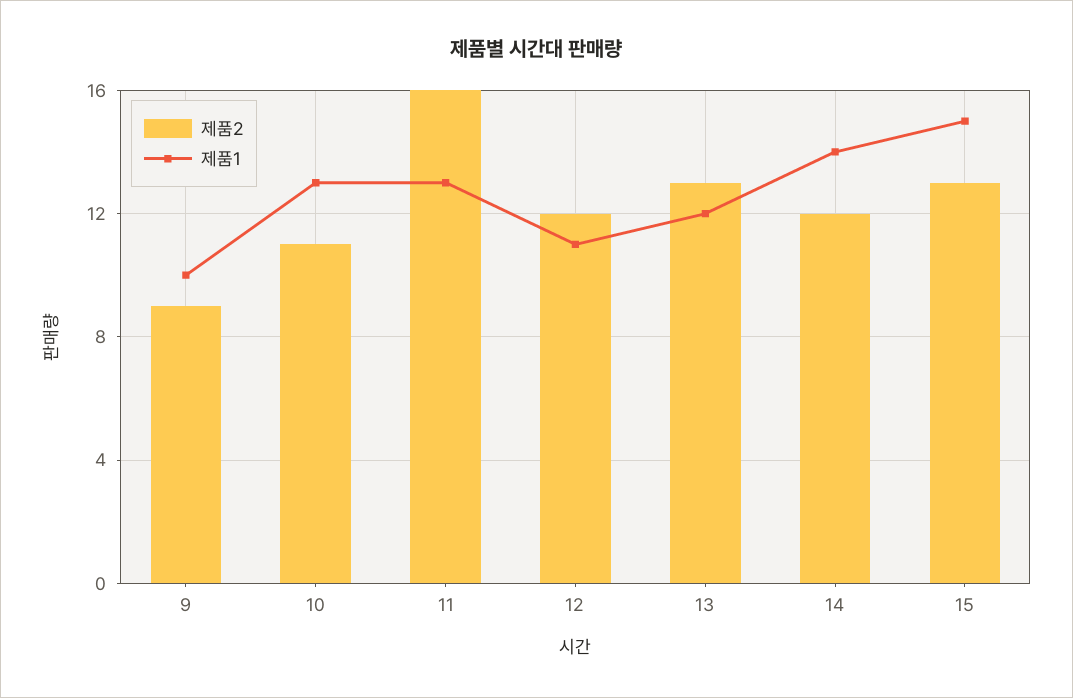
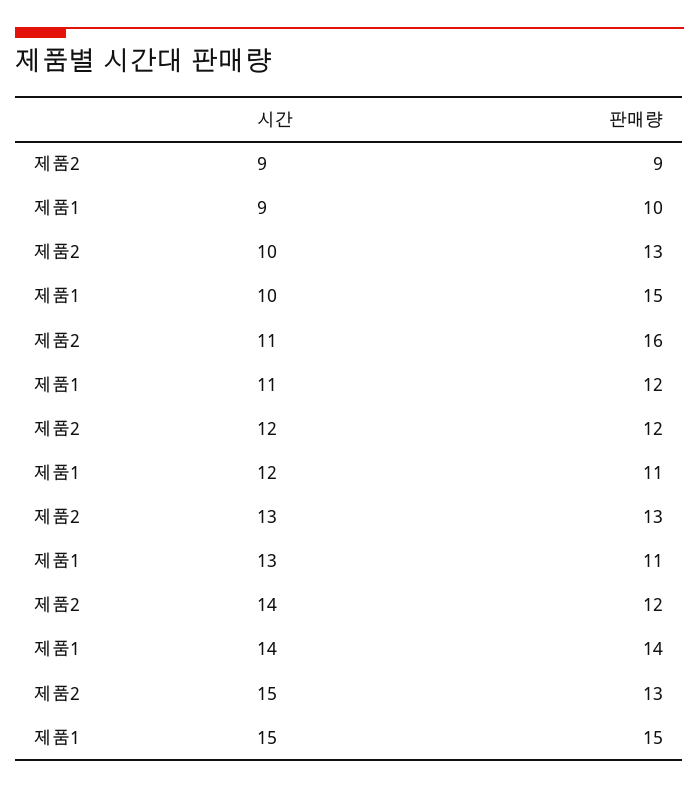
  {
    "제품2": {
      "9": 9,
-     "10": 11,
+     "10": 13,
      "11": 16,
      "12": 12,
      "13": 13,
      "14": 12,
      "15": 13
    },
    "제품1": {
      "9": 10,
-     "10": 13,
+     "10": 15,
-     "11": 13,
+     "11": 12,
      "12": 11,
-     "13": 12,
+     "13": 11,
      "14": 14,
      "15": 15
    }
  }

